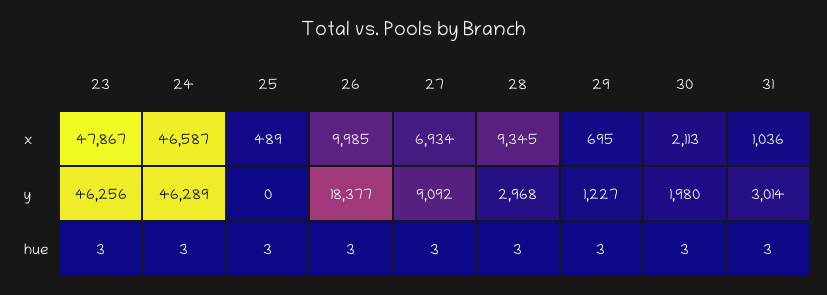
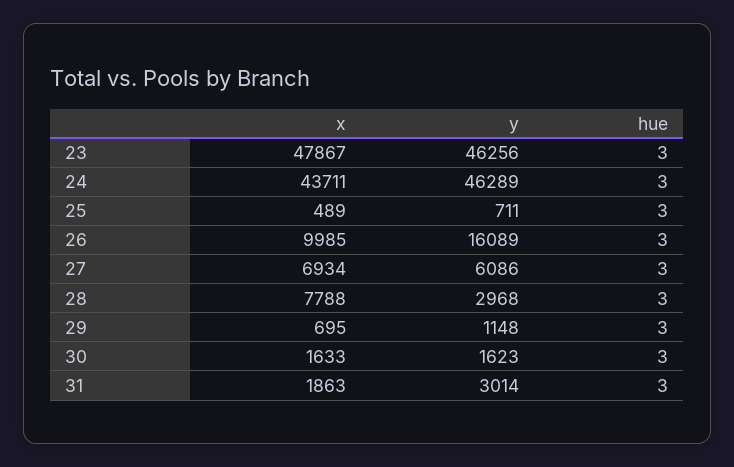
  {
    "23": {
      "x": 47867,
      "y": 46256,
      "hue": 3
    },
    "24": {
-     "x": 46587,
+     "x": 43711,
      "y": 46289,
      "hue": 3
    },
    "25": {
      "x": 489,
-     "y": 0,
+     "y": 711,
      "hue": 3
    },
    "26": {
      "x": 9985,
-     "y": 18377,
+     "y": 16089,
      "hue": 3
    },
    "27": {
      "x": 6934,
-     "y": 9092,
+     "y": 6086,
      "hue": 3
    },
    "28": {
-     "x": 9345,
+     "x": 7788,
      "y": 2968,
      "hue": 3
    },
    "29": {
      "x": 695,
-     "y": 1227,
+     "y": 1148,
      "hue": 3
    },
    "30": {
-     "x": 2113,
+     "x": 1633,
-     "y": 1980,
+     "y": 1623,
      "hue": 3
    },
    "31": {
-     "x": 1036,
+     "x": 1863,
      "y": 3014,
      "hue": 3
    }
  }

